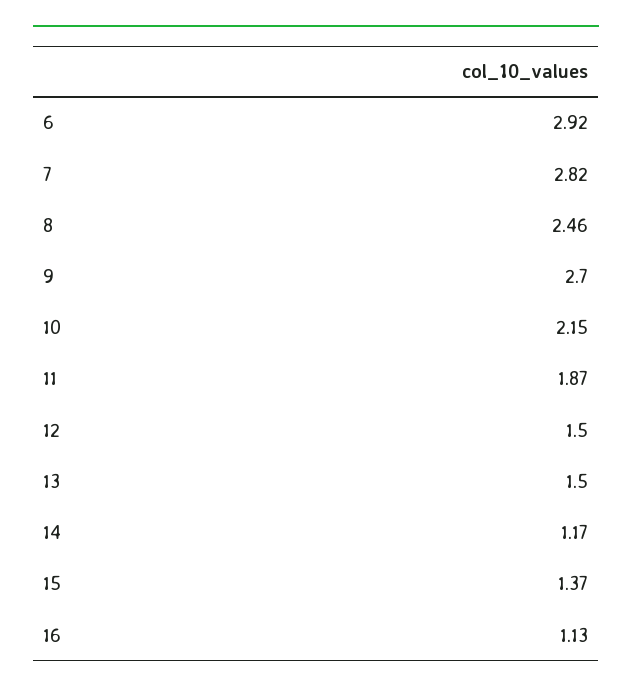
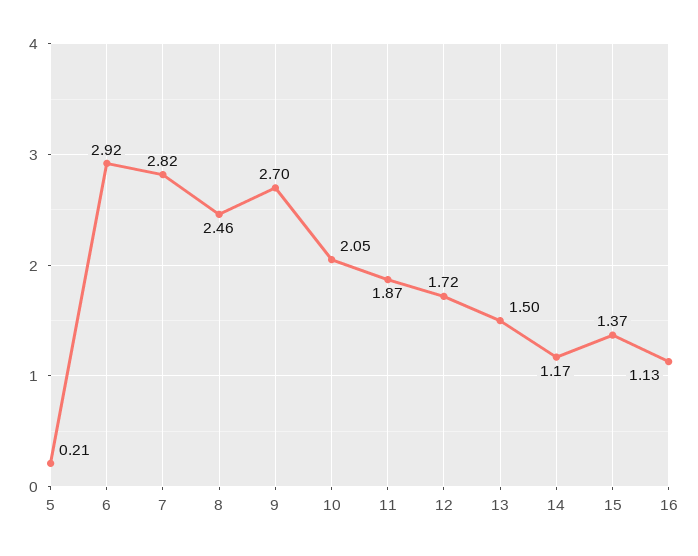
  {
    "6": 2.92,
    "7": 2.82,
    "8": 2.46,
    "9": 2.7,
-   "10": 2.15,
+   "10": 2.05,
    "11": 1.87,
-   "12": 1.5,
+   "12": 1.72,
    "13": 1.5,
    "14": 1.17,
    "15": 1.37,
-   "16": 1.13
+   "16": 1.13,
+   "5": 0.21
  }

